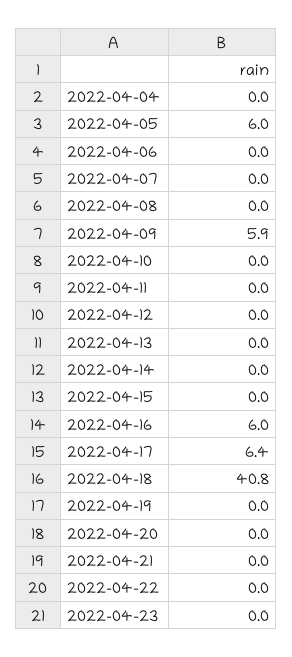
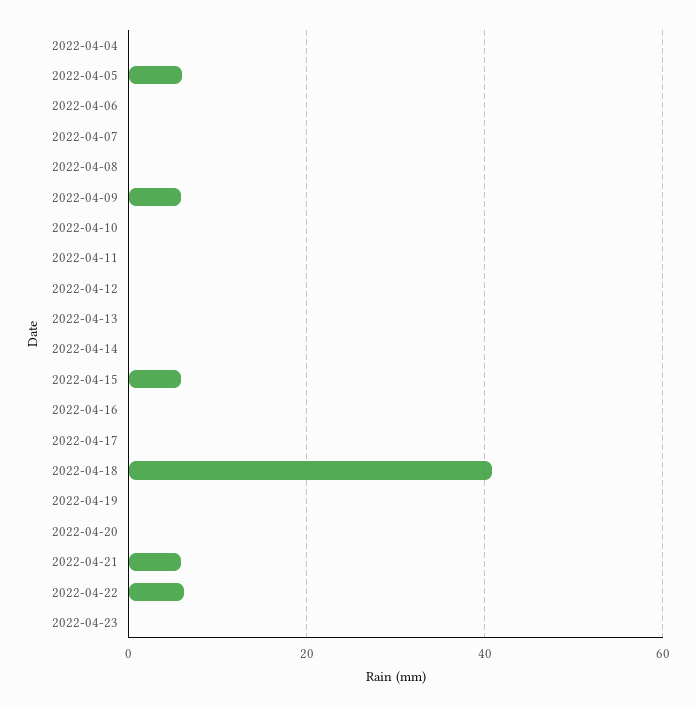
  {
    "2022-04-04": 0,
    "2022-04-05": 6,
    "2022-04-06": 0,
    "2022-04-07": 0,
    "2022-04-08": 0,
    "2022-04-09": 5.9,
    "2022-04-10": 0,
    "2022-04-11": 0,
    "2022-04-12": 0,
    "2022-04-13": 0,
    "2022-04-14": 0,
-   "2022-04-15": 0,
+   "2022-04-15": 6,
-   "2022-04-16": 6,
+   "2022-04-16": 0,
-   "2022-04-17": 6.4,
+   "2022-04-17": 0,
    "2022-04-18": 40.8,
    "2022-04-19": 0,
    "2022-04-20": 0,
-   "2022-04-21": 0,
+   "2022-04-21": 6,
-   "2022-04-22": 0,
+   "2022-04-22": 6,
    "2022-04-23": 0
  }

